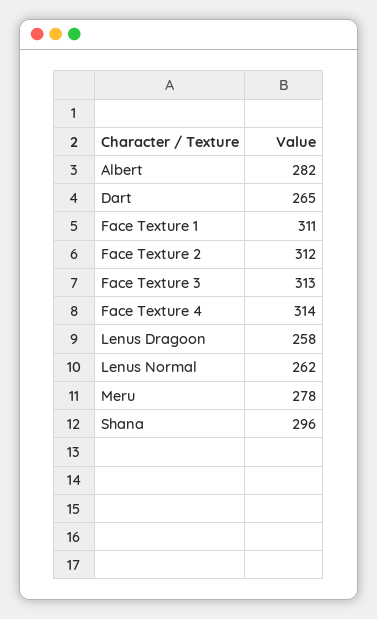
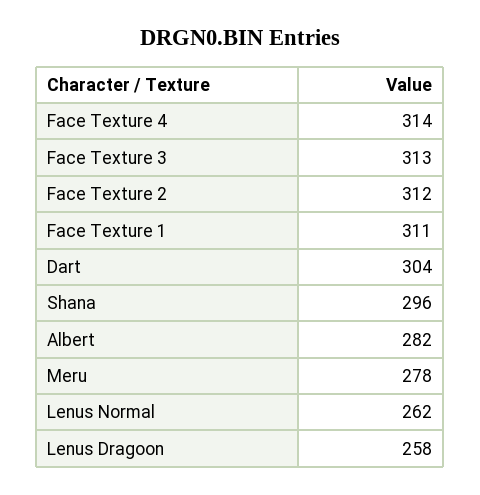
  {
    "Albert": 282,
-   "Dart": 265,
+   "Dart": 304,
    "Face Texture 1": 311,
    "Face Texture 2": 312,
    "Face Texture 3": 313,
    "Face Texture 4": 314,
    "Lenus Dragoon": 258,
    "Lenus Normal": 262,
    "Meru": 278,
    "Shana": 296
  }

